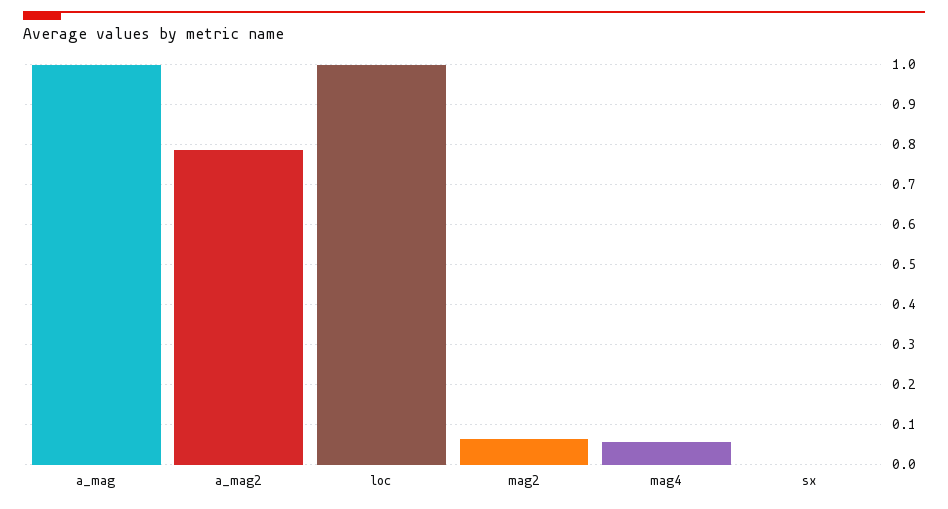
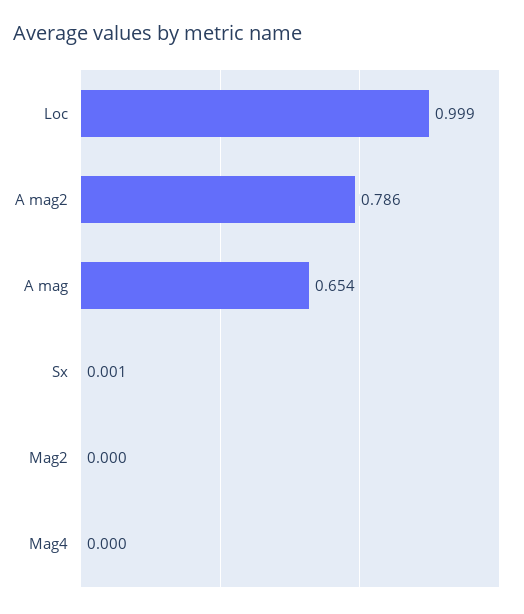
  {
-   "a_mag": 1,
+   "a_mag": 0.654,
    "a_mag2": 0.786,
    "loc": 0.999,
-   "mag2": 0.06,
+   "mag2": 0,
-   "mag4": 0.06,
+   "mag4": 0,
    "sx": 0.001
  }

